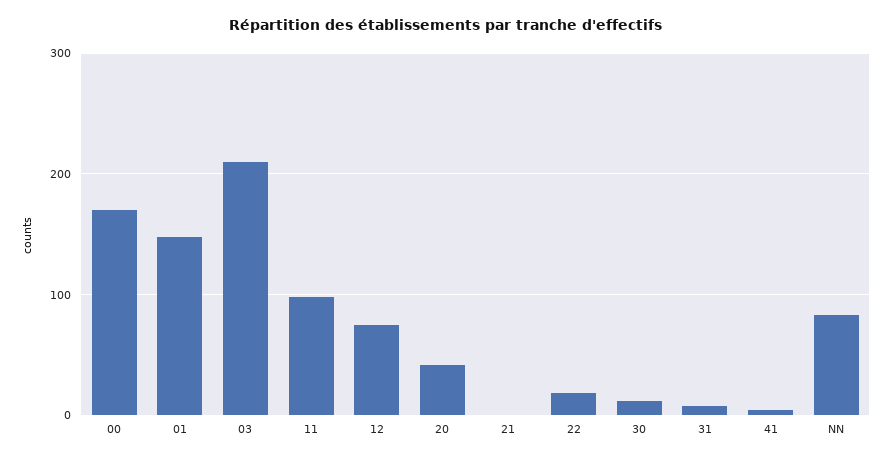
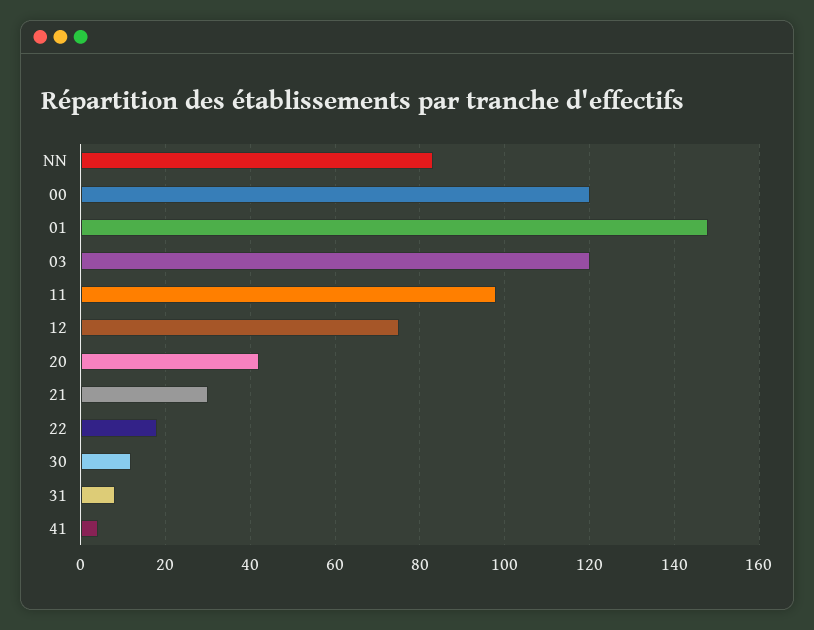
  {
-   "00": 170,
+   "00": 120,
    "01": 150,
-   "03": 210,
+   "03": 120,
    "11": 100,
    "12": 75,
    "20": 40,
-   "21": 0,
+   "21": 30,
    "22": 20,
    "30": 10,
    "31": 10,
    "41": 5,
    "NN": 85
  }

